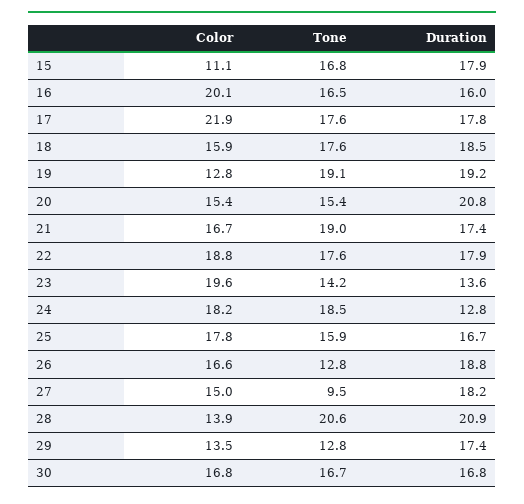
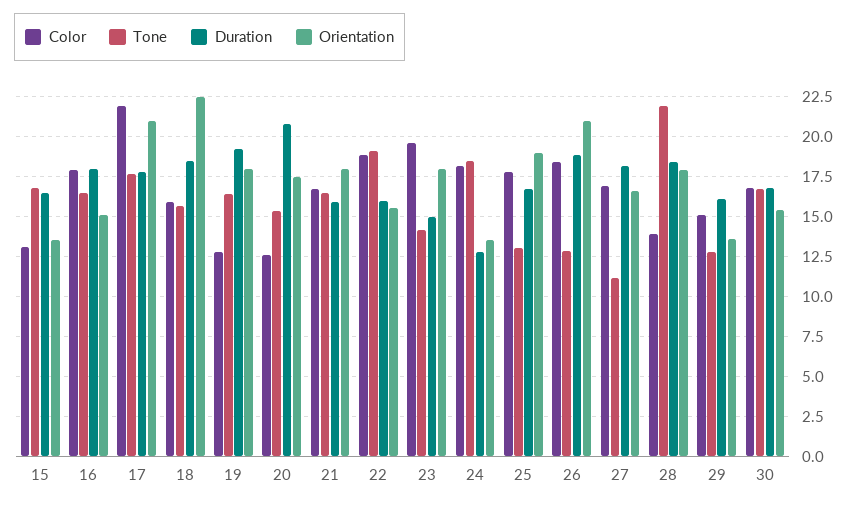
  {
    "Color": {
-     "15": 11.1,
+     "15": 13,
-     "16": 20.1,
+     "16": 18,
      "17": 21.9,
      "18": 15.9,
      "19": 12.8,
-     "20": 15.4,
+     "20": 12.5,
      "21": 16.7,
      "22": 18.8,
      "23": 19.6,
      "24": 18.2,
      "25": 17.8,
-     "26": 16.6,
+     "26": 18.5,
-     "27": 15,
+     "27": 17,
      "28": 13.9,
-     "29": 13.5,
+     "29": 15,
      "30": 16.8
    },
    "Tone": {
      "15": 16.8,
      "16": 16.5,
      "17": 17.6,
-     "18": 17.6,
+     "18": 15.5,
-     "19": 19.1,
+     "19": 16.5,
      "20": 15.4,
-     "21": 19,
+     "21": 16.5,
-     "22": 17.6,
+     "22": 19,
      "23": 14.2,
      "24": 18.5,
-     "25": 15.9,
+     "25": 13,
      "26": 12.8,
-     "27": 9.5,
+     "27": 11,
-     "28": 20.6,
+     "28": 22,
      "29": 12.8,
      "30": 16.7
    },
    "Duration": {
-     "15": 17.9,
+     "15": 16.5,
-     "16": 16,
+     "16": 18,
      "17": 17.8,
      "18": 18.5,
      "19": 19.2,
      "20": 20.8,
-     "21": 17.4,
+     "21": 16,
-     "22": 17.9,
+     "22": 16,
-     "23": 13.6,
+     "23": 15,
      "24": 12.8,
      "25": 16.7,
      "26": 18.8,
      "27": 18.2,
-     "28": 20.9,
+     "28": 18.5,
-     "29": 17.4,
+     "29": 16,
      "30": 16.8
-   }
+   },
+   "Orientation": {
+     "15": 13.5,
+     "16": 15,
+     "17": 21,
+     "18": 22.5,
+     "19": 18,
+     "20": 17.5,
+     "21": 18,
+     "22": 15.5,
+     "23": 18,
+     "24": 13.5,
+     "25": 19,
+     "26": 21,
+     "27": 16.5,
+     "28": 18,
+     "29": 13.5,
+     "30": 15.5
+   }
  }

